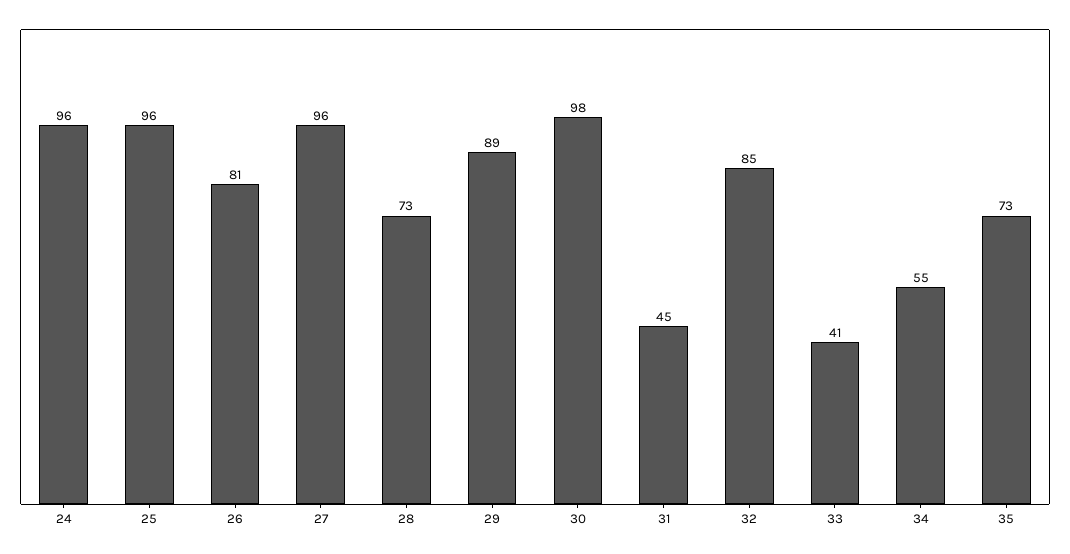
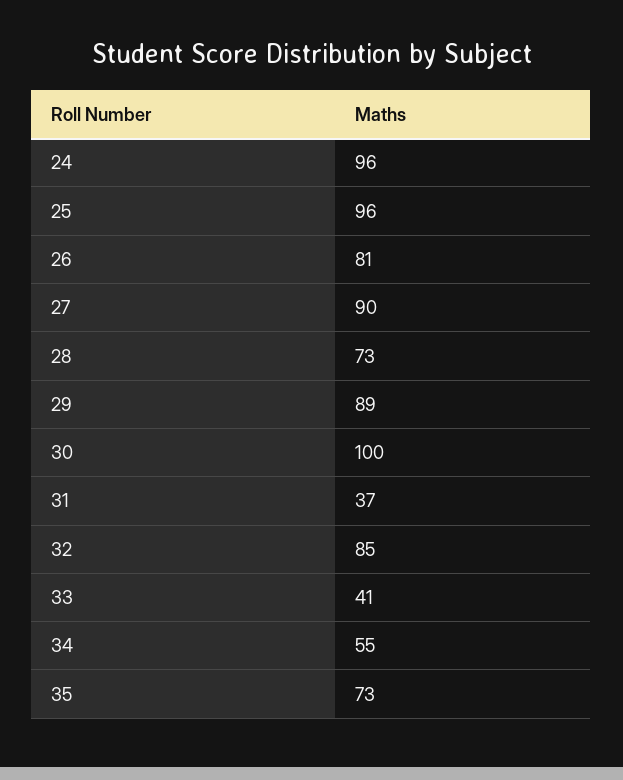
  {
    "24": 96,
    "25": 96,
    "26": 81,
-   "27": 96,
+   "27": 90,
    "28": 73,
    "29": 89,
-   "30": 98,
+   "30": 100,
-   "31": 45,
+   "31": 37,
    "32": 85,
    "33": 41,
    "34": 55,
    "35": 73
  }

